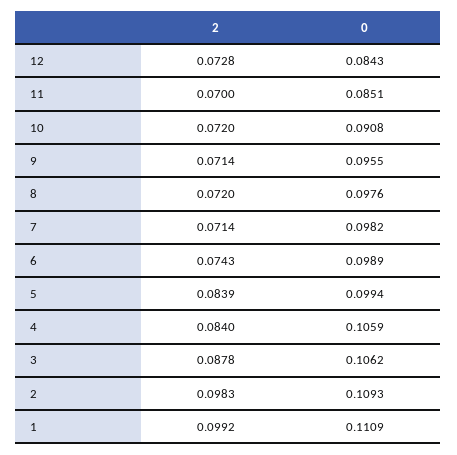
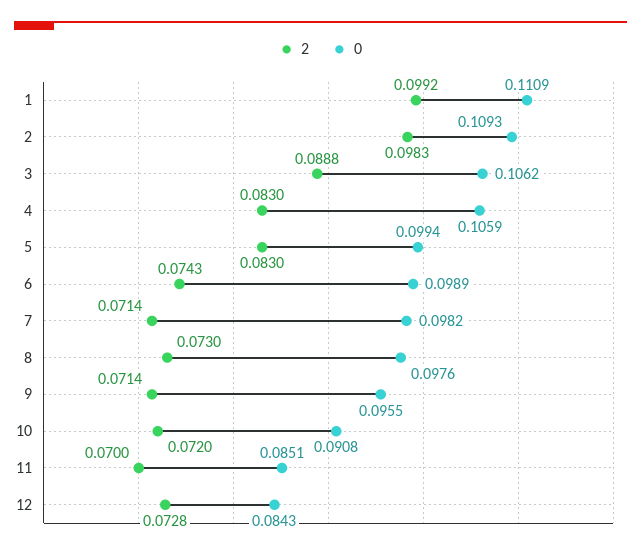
  {
    "2": {
      "12": 0.0728,
      "11": 0.07,
      "10": 0.072,
      "9": 0.0714,
-     "8": 0.072,
+     "8": 0.073,
      "7": 0.0714,
      "6": 0.0743,
-     "5": 0.0839,
+     "5": 0.083,
-     "4": 0.084,
+     "4": 0.083,
-     "3": 0.0878,
+     "3": 0.0888,
      "2": 0.0983,
      "1": 0.0992
    },
    "0": {
      "12": 0.0843,
      "11": 0.0851,
      "10": 0.0908,
      "9": 0.0955,
      "8": 0.0976,
      "7": 0.0982,
      "6": 0.0989,
      "5": 0.0994,
      "4": 0.1059,
      "3": 0.1062,
      "2": 0.1093,
      "1": 0.1109
    }
  }

